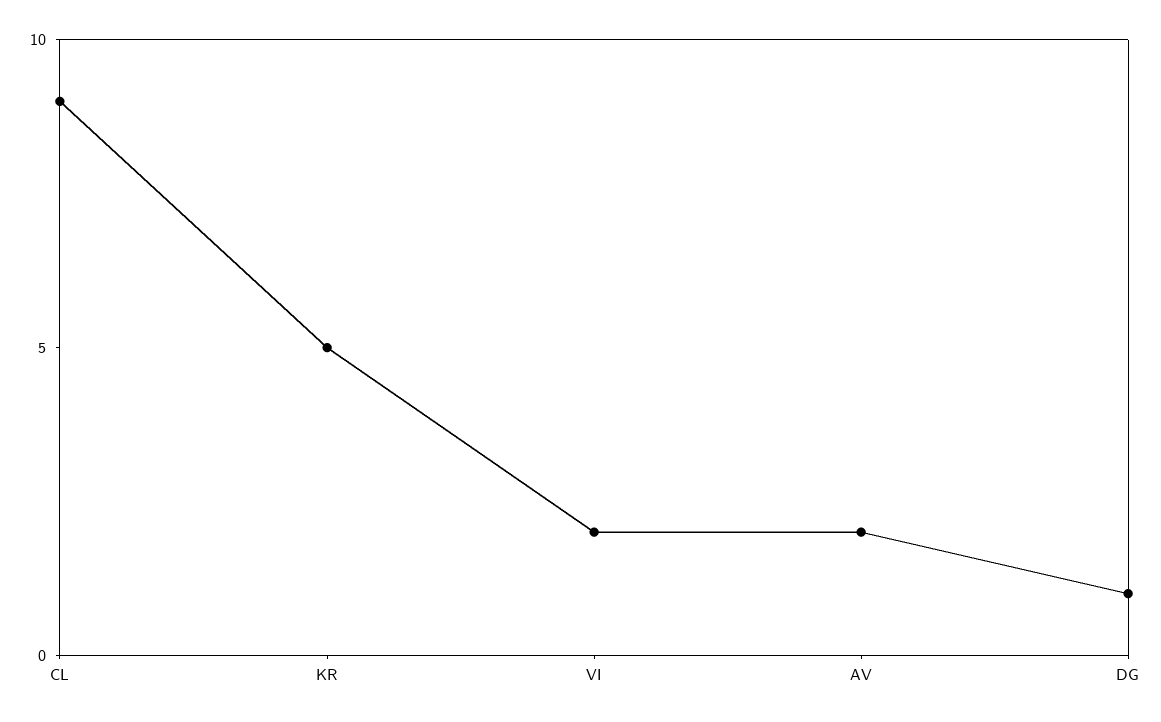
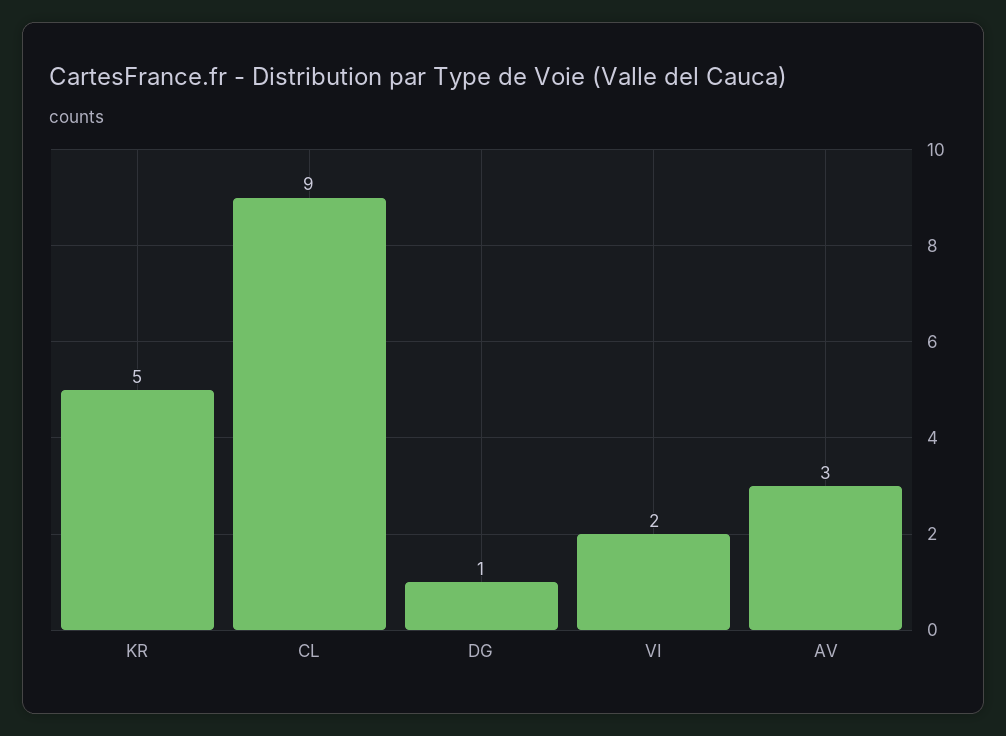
  {
    "CL": 9,
    "KR": 5,
    "VI": 2,
-   "AV": 2,
+   "AV": 3,
    "DG": 1
  }

